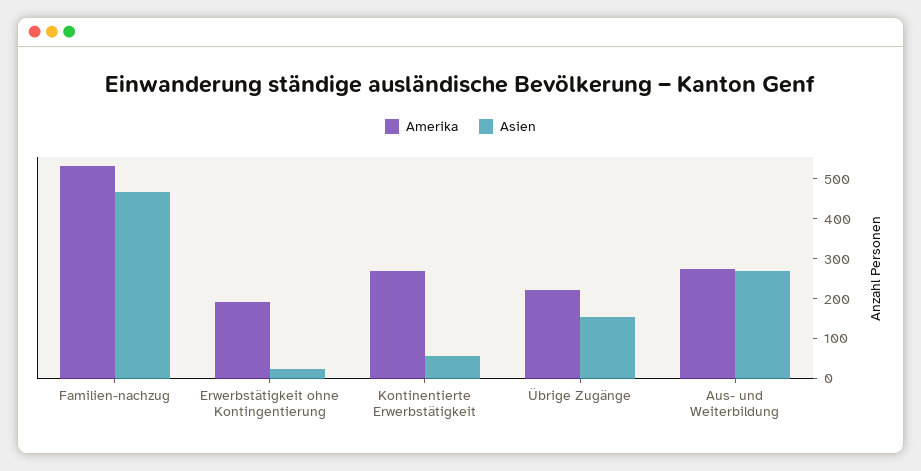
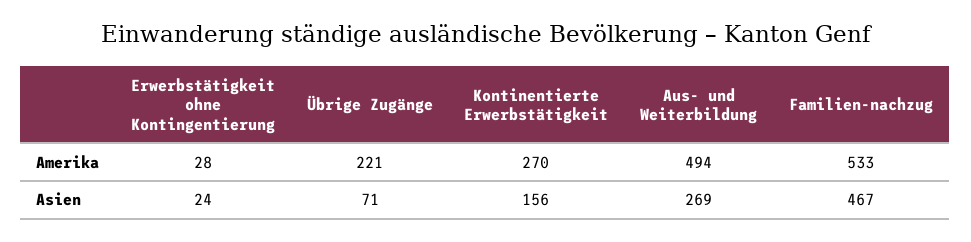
  {
    "Amerika": {
      "Familien-nachzug": 533,
-     "Erwerbstätigkeit ohne Kontingentierung": 200,
+     "Erwerbstätigkeit ohne Kontingentierung": 28,
      "Kontinentierte Erwerbstätigkeit": 270,
      "Übrige Zugänge": 221,
-     "Aus- und Weiterbildung": 275
+     "Aus- und Weiterbildung": 494
    },
    "Asien": {
      "Familien-nachzug": 467,
      "Erwerbstätigkeit ohne Kontingentierung": 24,
-     "Kontinentierte Erwerbstätigkeit": 50,
+     "Kontinentierte Erwerbstätigkeit": 156,
-     "Übrige Zugänge": 150,
+     "Übrige Zugänge": 71,
      "Aus- und Weiterbildung": 269
    }
  }

